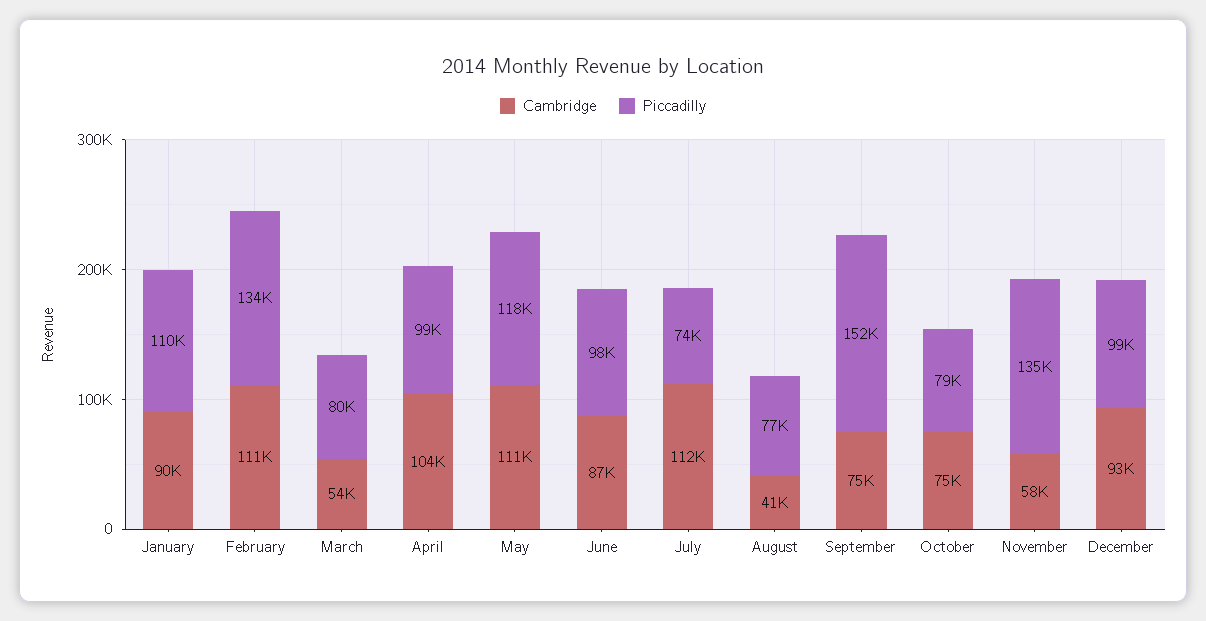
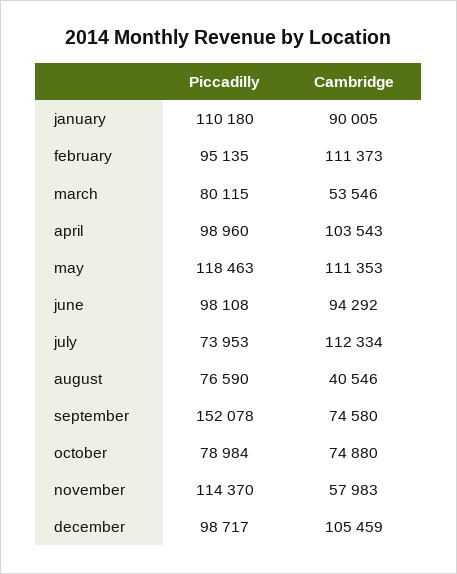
  {
    "Cambridge": {
      "January": 90005,
      "February": 111373,
      "March": 53546,
      "April": 103543,
      "May": 111353,
-     "June": 87000,
+     "June": 94292,
      "July": 112334,
      "August": 40546,
      "September": 74580,
      "October": 74880,
      "November": 57983,
-     "December": 93000
+     "December": 105459
    },
    "Piccadilly": {
      "January": 110180,
-     "February": 134000,
+     "February": 95135,
      "March": 80115,
      "April": 98960,
      "May": 118463,
      "June": 98108,
      "July": 73953,
      "August": 76590,
      "September": 152078,
      "October": 78984,
-     "November": 135000,
+     "November": 114370,
      "December": 98717
    }
  }

